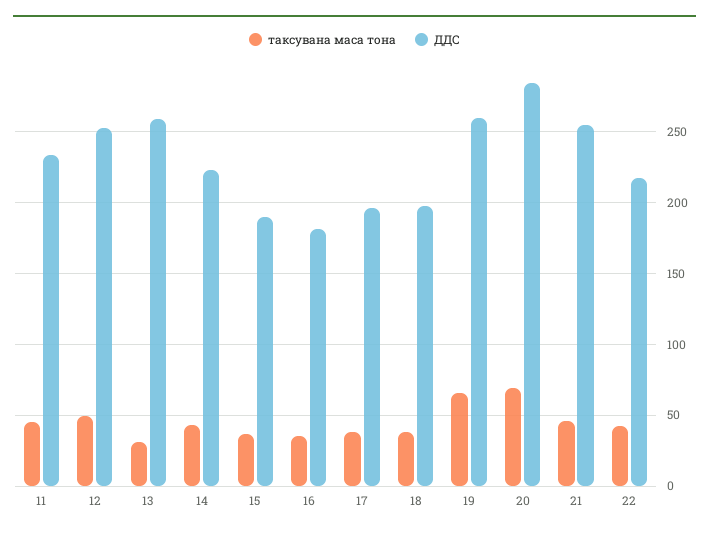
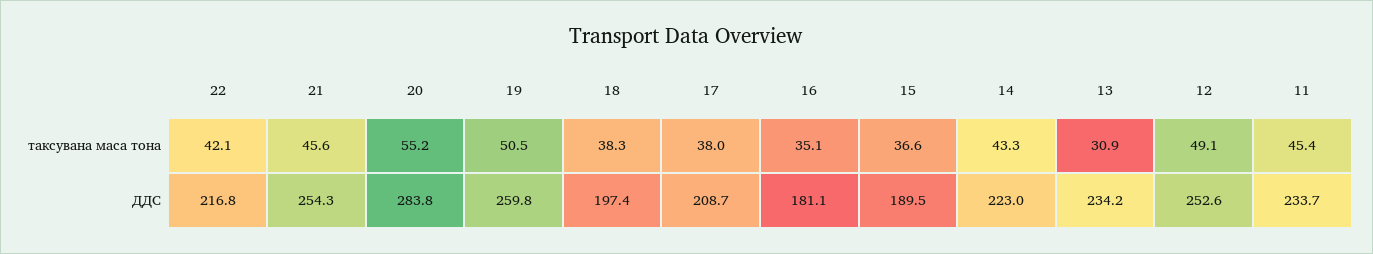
  {
    "таксувана маса тона": {
      "11": 45.4,
      "12": 49.1,
      "13": 30.9,
      "14": 43.3,
      "15": 36.6,
      "16": 35.1,
      "17": 38,
      "18": 38.3,
-     "19": 65,
+     "19": 50.5,
-     "20": 70,
+     "20": 55.2,
      "21": 45.6,
      "22": 42.1
    },
    "ДДС": {
      "11": 233.7,
      "12": 252.6,
-     "13": 260,
+     "13": 234.2,
      "14": 223,
      "15": 189.5,
      "16": 181.1,
-     "17": 195,
+     "17": 208.7,
      "18": 197.4,
      "19": 259.8,
      "20": 283.8,
      "21": 254.3,
      "22": 216.8
    }
  }

